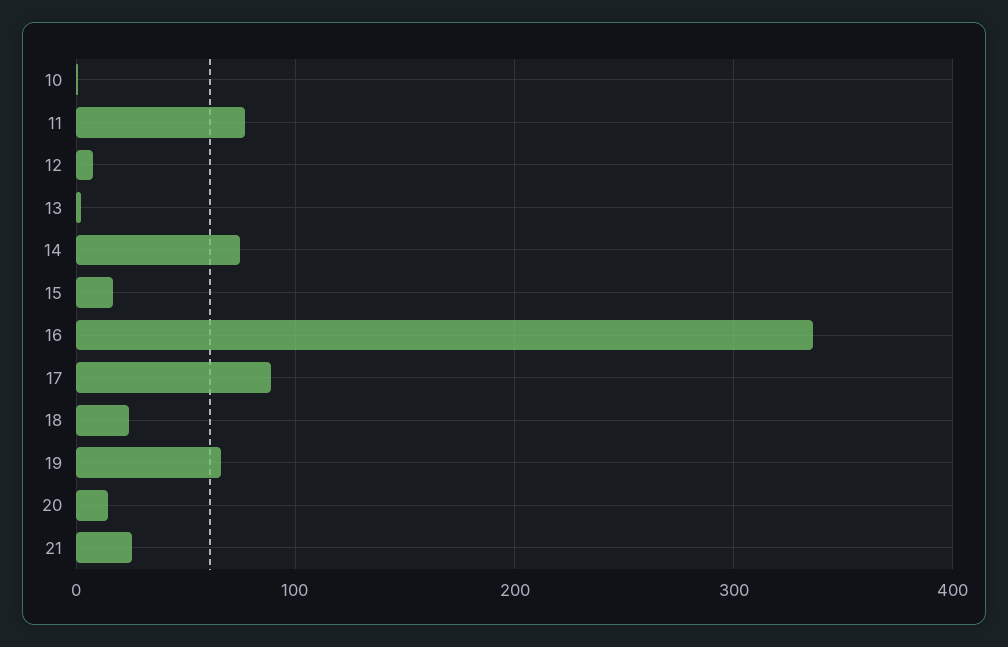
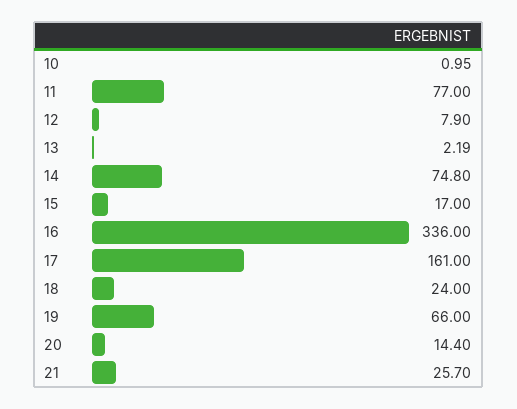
  {
    "10": 0.95,
    "11": 77,
    "12": 7.9,
    "13": 2.19,
    "14": 74.8,
    "15": 17,
    "16": 336,
-   "17": 90,
+   "17": 161,
    "18": 24,
    "19": 66,
    "20": 14.4,
    "21": 25.7
  }

